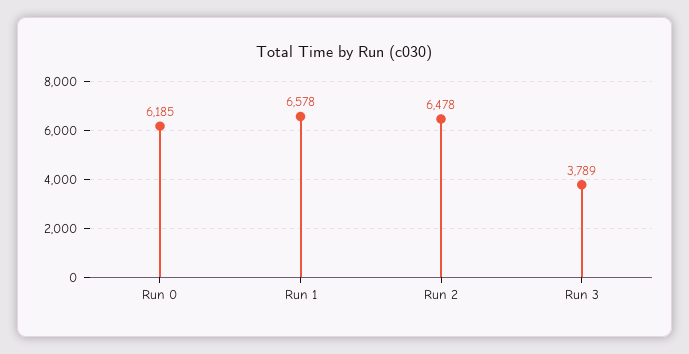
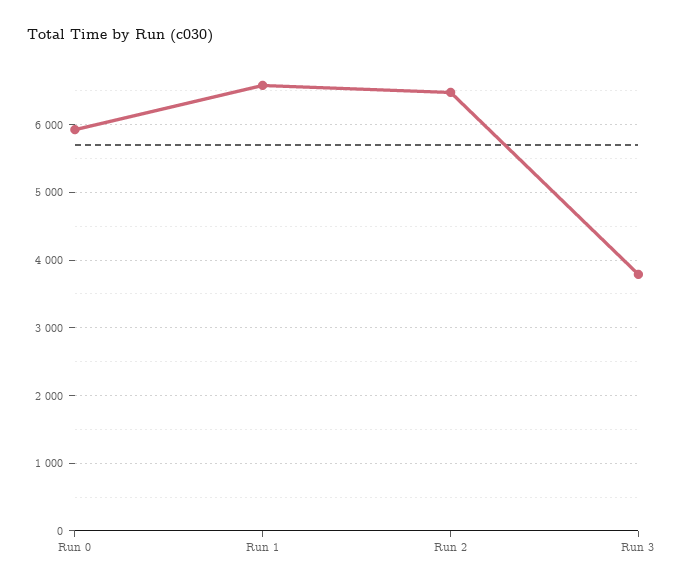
  {
-   "Run 0": 6185,
+   "Run 0": 5900,
    "Run 1": 6578,
    "Run 2": 6478,
    "Run 3": 3789
  }

